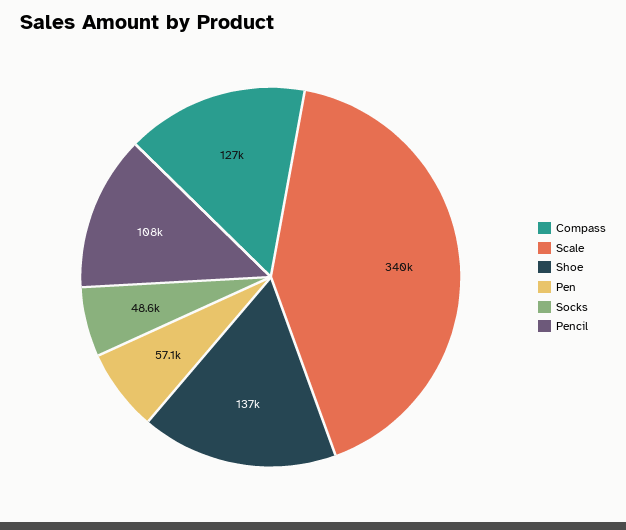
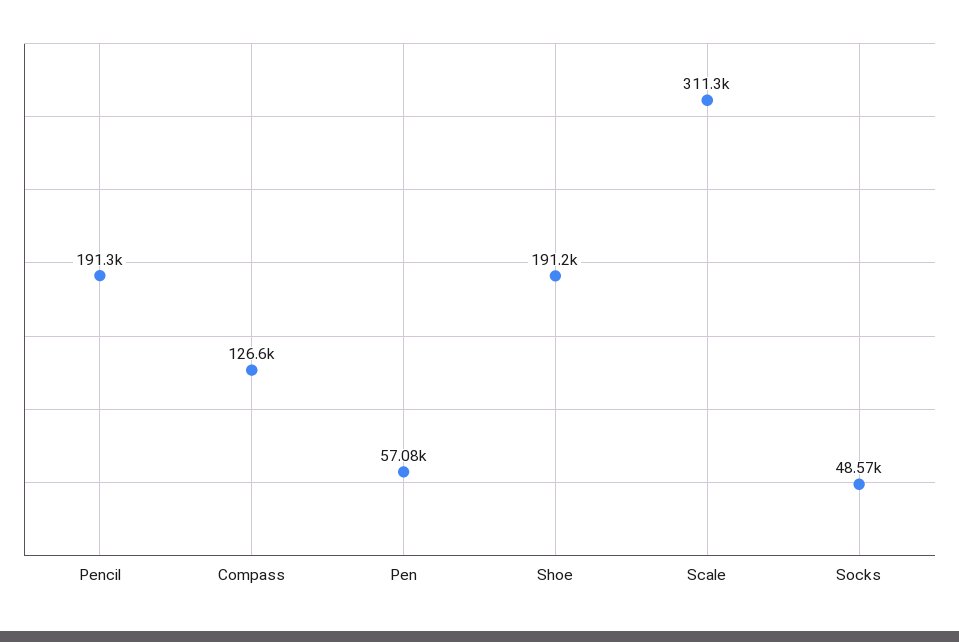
  {
    "Compass": 126600,
-   "Scale": 340000,
+   "Scale": 311300,
-   "Shoe": 137000,
+   "Shoe": 191200,
    "Pen": 57080,
    "Socks": 48570,
-   "Pencil": 108000
+   "Pencil": 191300
  }

